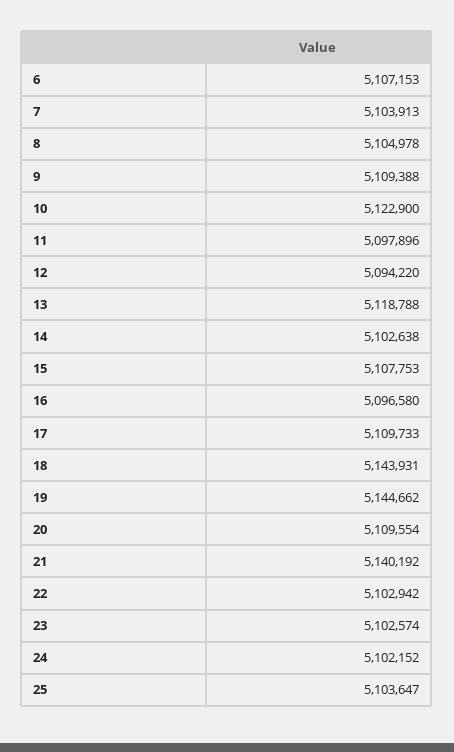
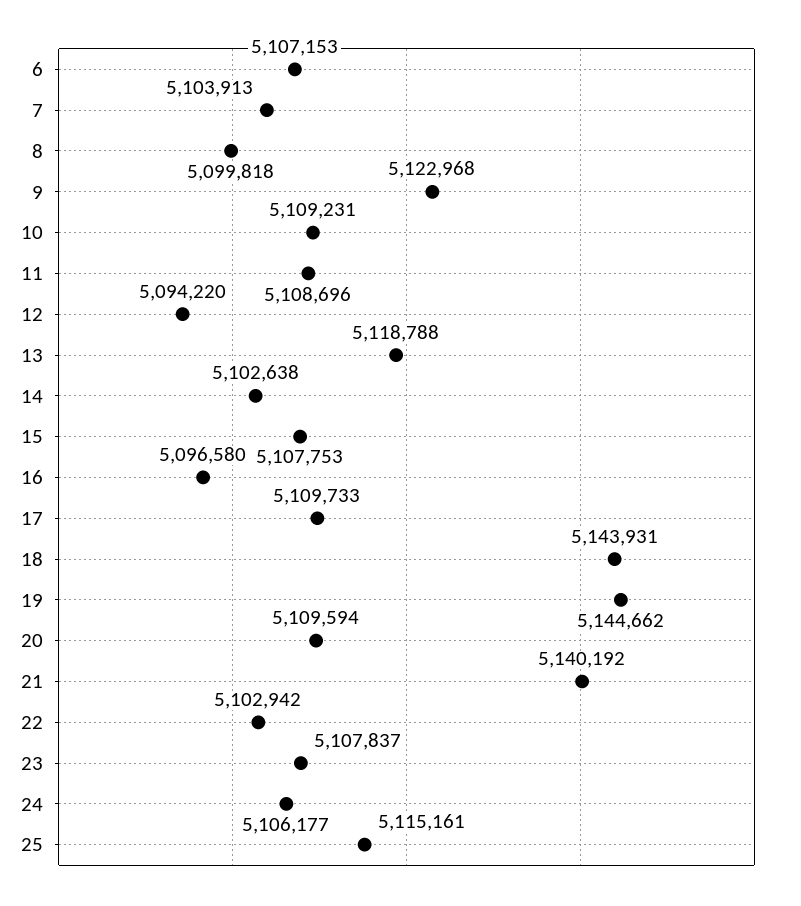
  {
    "6": 5107153,
    "7": 5103913,
-   "8": 5104978,
+   "8": 5099818,
-   "9": 5109388,
+   "9": 5122968,
-   "10": 5122900,
+   "10": 5109231,
-   "11": 5097896,
+   "11": 5108696,
    "12": 5094220,
    "13": 5118788,
    "14": 5102638,
    "15": 5107753,
    "16": 5096580,
    "17": 5109733,
    "18": 5143931,
    "19": 5144662,
-   "20": 5109554,
+   "20": 5109594,
    "21": 5140192,
    "22": 5102942,
-   "23": 5102574,
+   "23": 5107837,
-   "24": 5102152,
+   "24": 5106177,
-   "25": 5103647
+   "25": 5115161
  }

